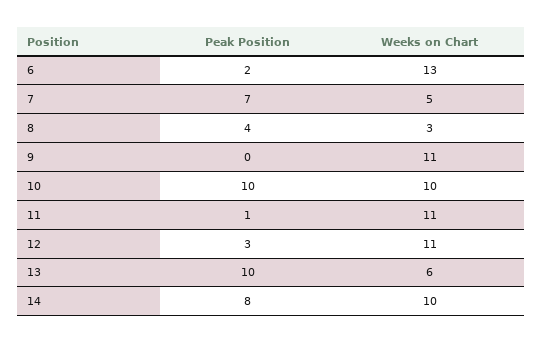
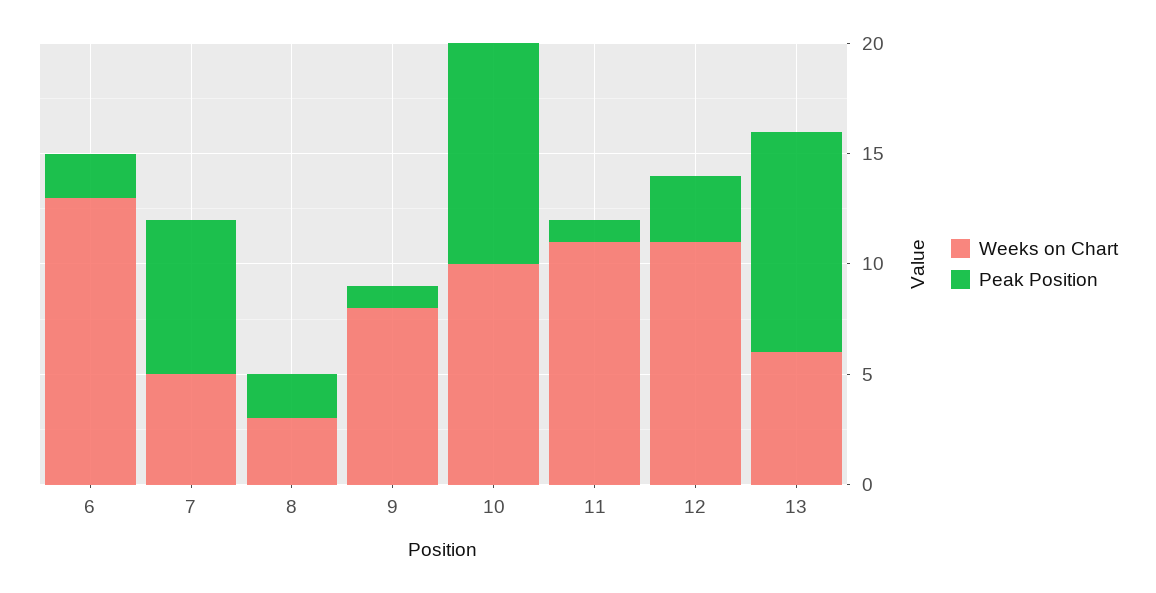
  {
    "Peak Position": {
      "6": 2,
      "7": 7,
-     "8": 4,
+     "8": 2,
-     "9": 0,
+     "9": 1,
      "10": 10,
      "11": 1,
      "12": 3,
-     "13": 10,
+     "13": 10
-     "14": 8
    },
    "Weeks on Chart": {
      "6": 13,
      "7": 5,
      "8": 3,
-     "9": 11,
+     "9": 8,
      "10": 10,
      "11": 11,
      "12": 11,
-     "13": 6,
+     "13": 6
-     "14": 10
    }
  }

